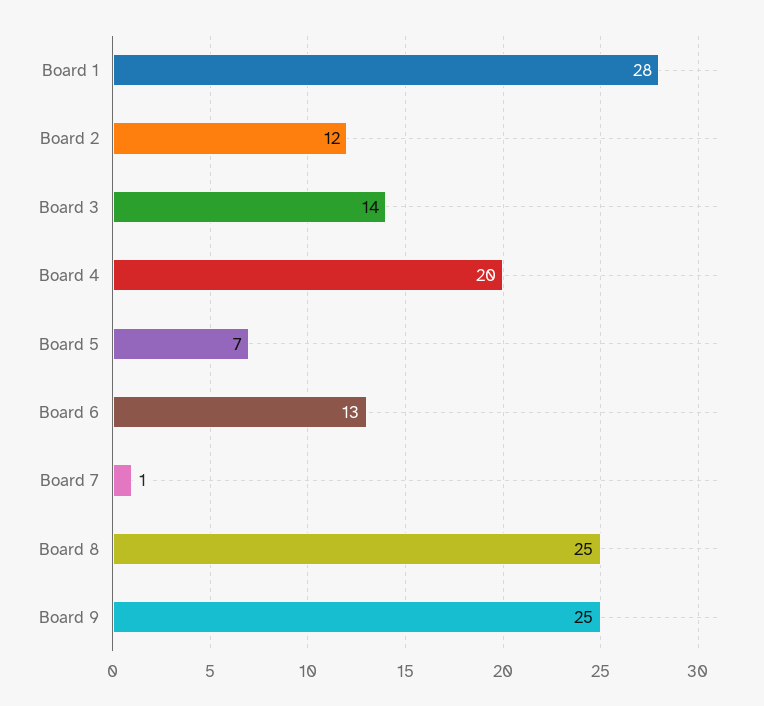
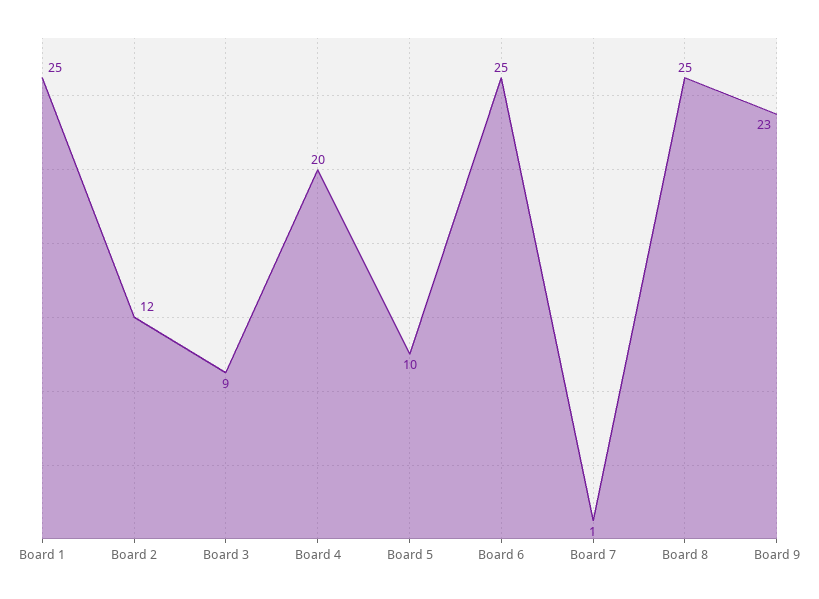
  {
-   "Board 1": 28,
+   "Board 1": 25,
    "Board 2": 12,
-   "Board 3": 14,
+   "Board 3": 9,
    "Board 4": 20,
-   "Board 5": 7,
+   "Board 5": 10,
-   "Board 6": 13,
+   "Board 6": 25,
    "Board 7": 1,
    "Board 8": 25,
-   "Board 9": 25
+   "Board 9": 23
  }

